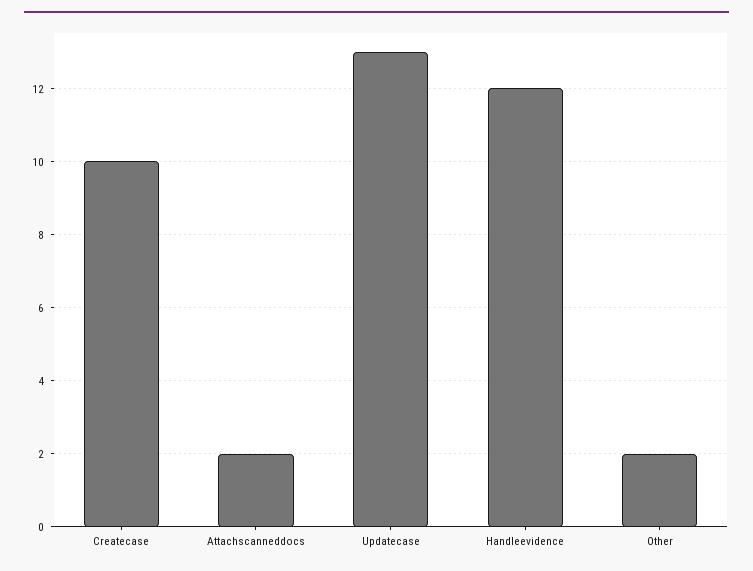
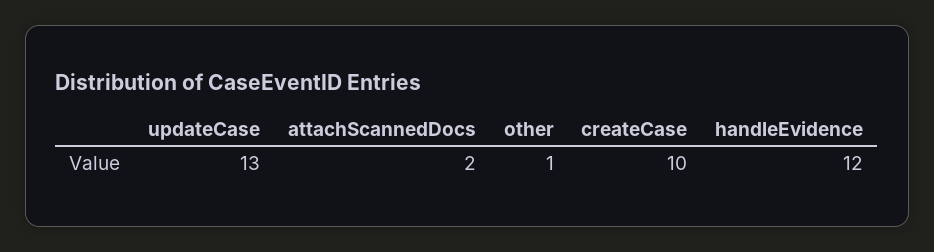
  {
    "Createcase": 10,
    "Attachscanneddocs": 2,
    "Updatecase": 13,
    "Handleevidence": 12,
-   "Other": 2
+   "Other": 1
  }

